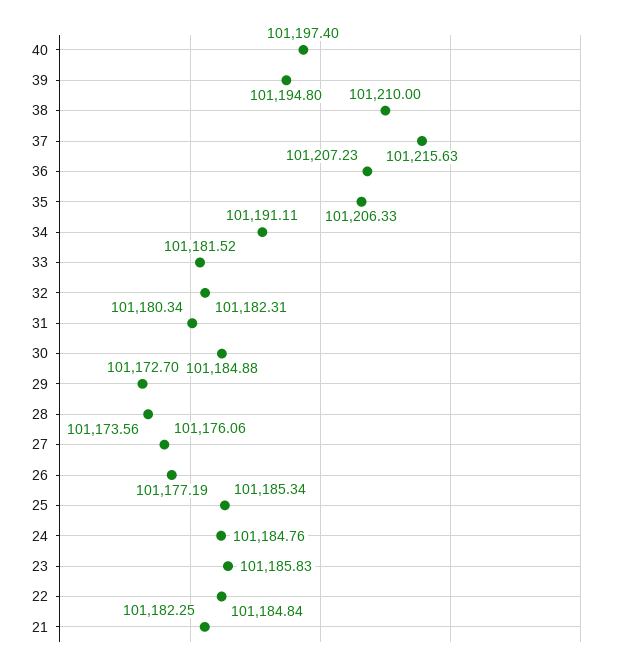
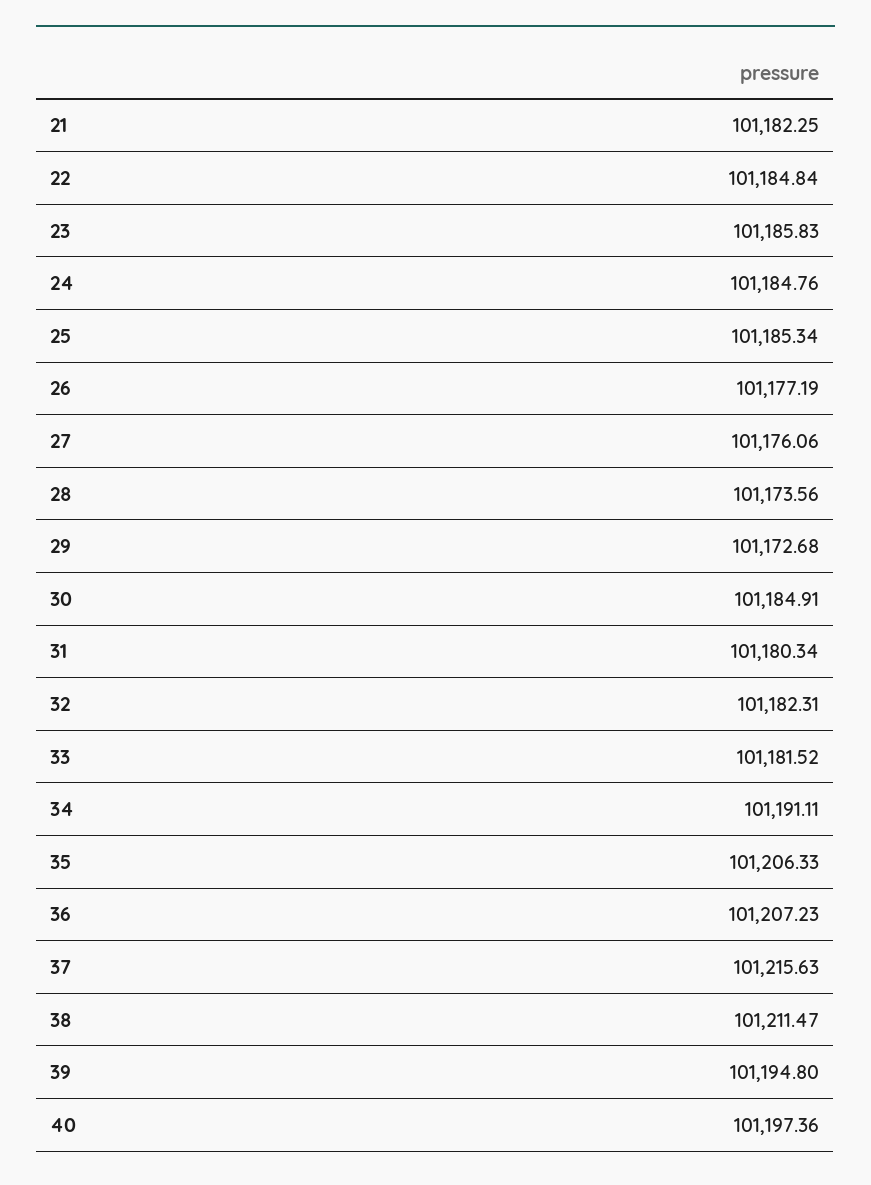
  {
-   "40": 101197.4,
+   "40": 101197.36,
    "39": 101194.8,
-   "38": 101210,
+   "38": 101211.47,
    "37": 101215.63,
    "36": 101207.23,
    "35": 101206.33,
    "34": 101191.11,
    "33": 101181.52,
    "32": 101182.31,
    "31": 101180.34,
-   "30": 101184.88,
+   "30": 101184.91,
-   "29": 101172.7,
+   "29": 101172.68,
    "28": 101173.56,
    "27": 101176.06,
    "26": 101177.19,
    "25": 101185.34,
    "24": 101184.76,
    "23": 101185.83,
    "22": 101184.84,
    "21": 101182.25
  }

